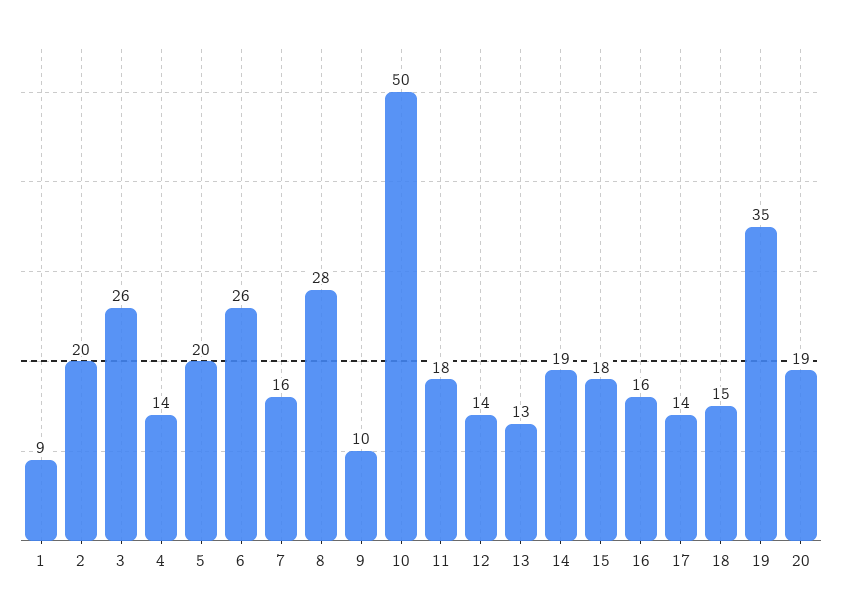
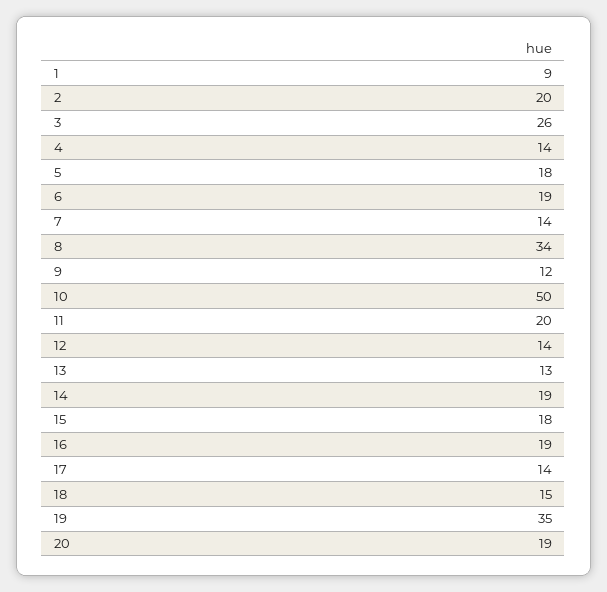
  {
    "1": 9,
    "2": 20,
    "3": 26,
    "4": 14,
-   "5": 20,
+   "5": 18,
-   "6": 26,
+   "6": 19,
-   "7": 16,
+   "7": 14,
-   "8": 28,
+   "8": 34,
-   "9": 10,
+   "9": 12,
    "10": 50,
-   "11": 18,
+   "11": 20,
    "12": 14,
    "13": 13,
    "14": 19,
    "15": 18,
-   "16": 16,
+   "16": 19,
    "17": 14,
    "18": 15,
    "19": 35,
    "20": 19
  }

